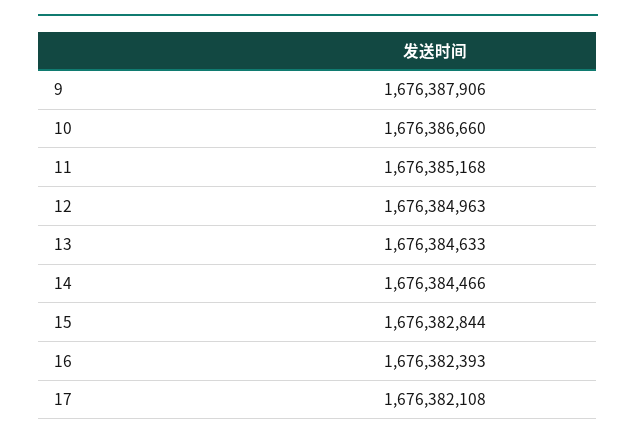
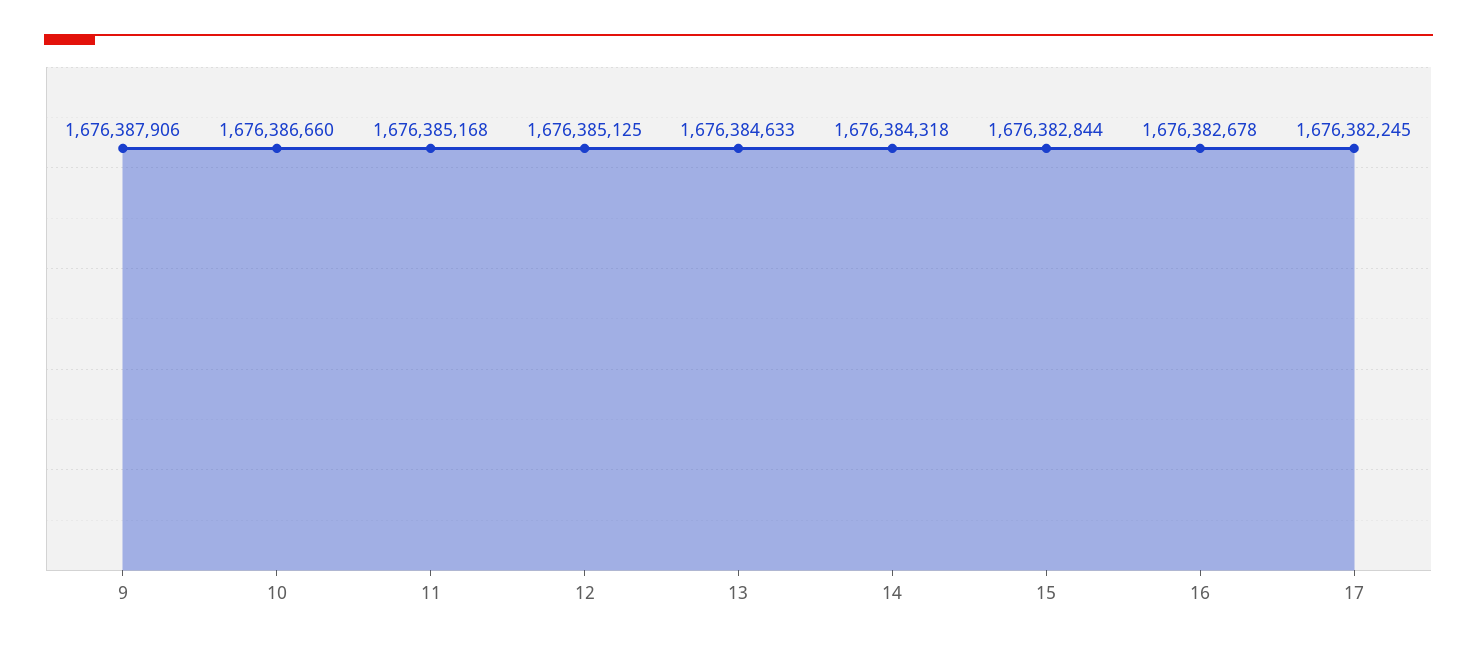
  {
    "9": 1676387906,
    "10": 1676386660,
    "11": 1676385168,
-   "12": 1676384963,
+   "12": 1676385125,
    "13": 1676384633,
-   "14": 1676384466,
+   "14": 1676384318,
    "15": 1676382844,
-   "16": 1676382393,
+   "16": 1676382678,
-   "17": 1676382108
+   "17": 1676382245
  }

